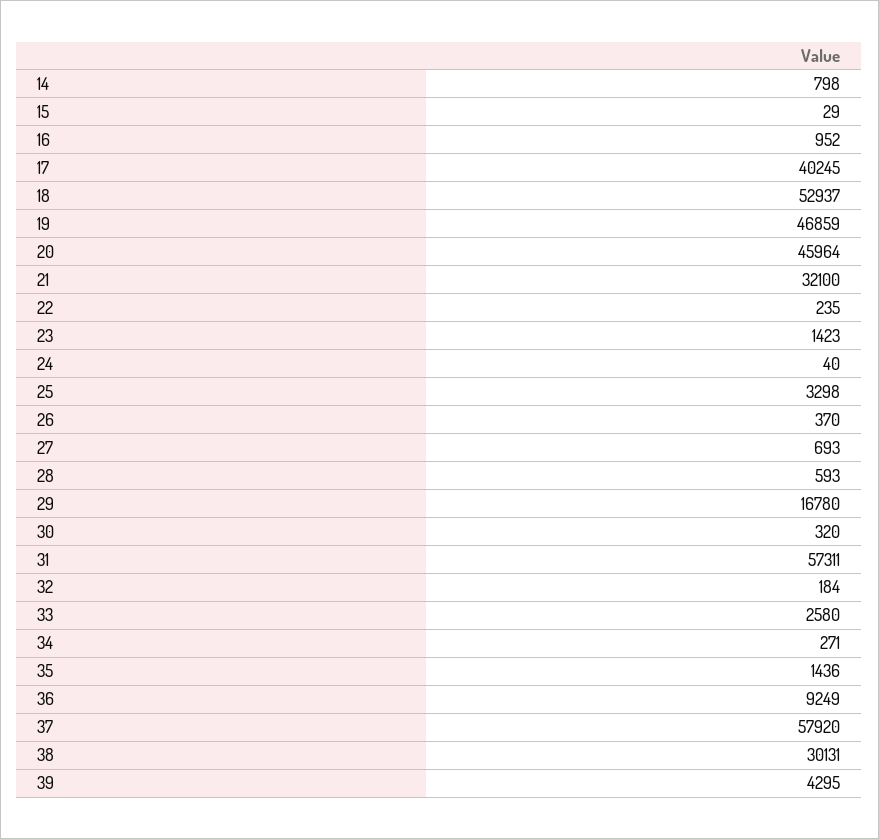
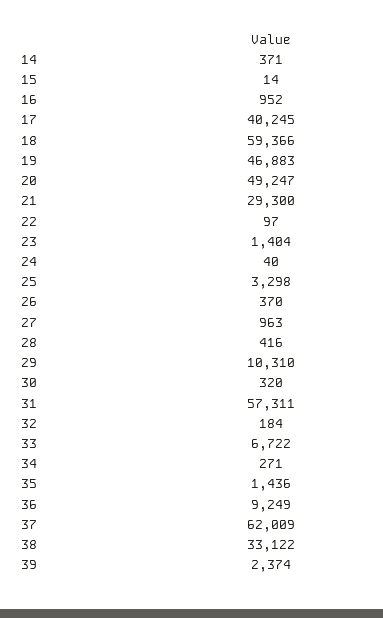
  {
-   "14": 798,
+   "14": 371,
-   "15": 29,
+   "15": 14,
    "16": 952,
    "17": 40245,
-   "18": 52937,
+   "18": 59366,
-   "19": 46859,
+   "19": 46883,
-   "20": 45964,
+   "20": 49247,
-   "21": 32100,
+   "21": 29300,
-   "22": 235,
+   "22": 97,
-   "23": 1423,
+   "23": 1404,
    "24": 40,
    "25": 3298,
    "26": 370,
-   "27": 693,
+   "27": 963,
-   "28": 593,
+   "28": 416,
-   "29": 16780,
+   "29": 10310,
    "30": 320,
    "31": 57311,
    "32": 184,
-   "33": 2580,
+   "33": 6722,
    "34": 271,
    "35": 1436,
    "36": 9249,
-   "37": 57920,
+   "37": 62009,
-   "38": 30131,
+   "38": 33122,
-   "39": 4295
+   "39": 2374
  }

